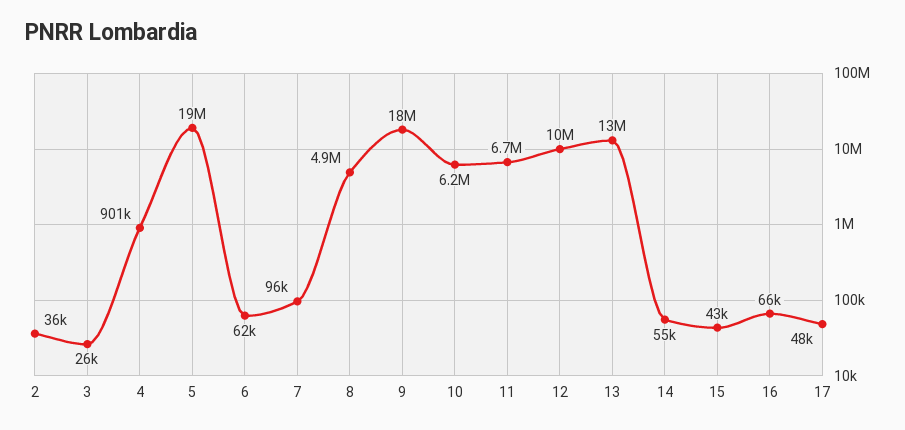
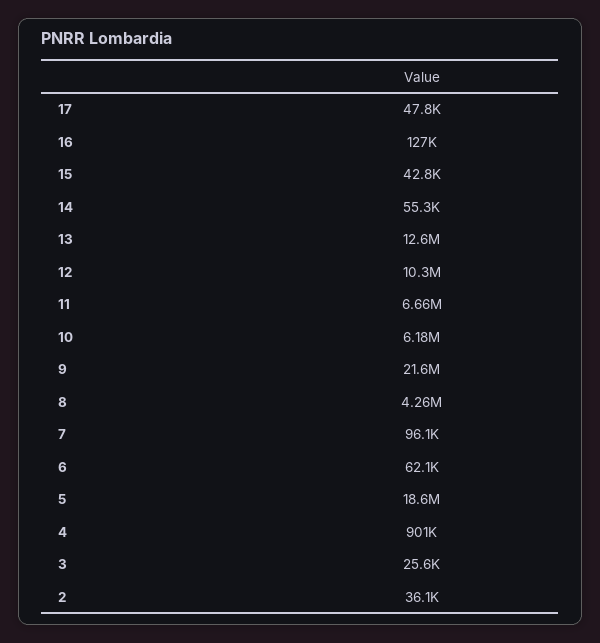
  {
    "2": 36100,
    "3": 25600,
    "4": 901000,
    "5": 18600000,
    "6": 62100,
    "7": 96100,
-   "8": 4900000,
+   "8": 4260000,
-   "9": 18000000,
+   "9": 21600000,
    "10": 6180000,
    "11": 6660000,
    "12": 10300000,
    "13": 12600000,
    "14": 55300,
    "15": 42800,
-   "16": 66000,
+   "16": 127000,
    "17": 47800
  }

